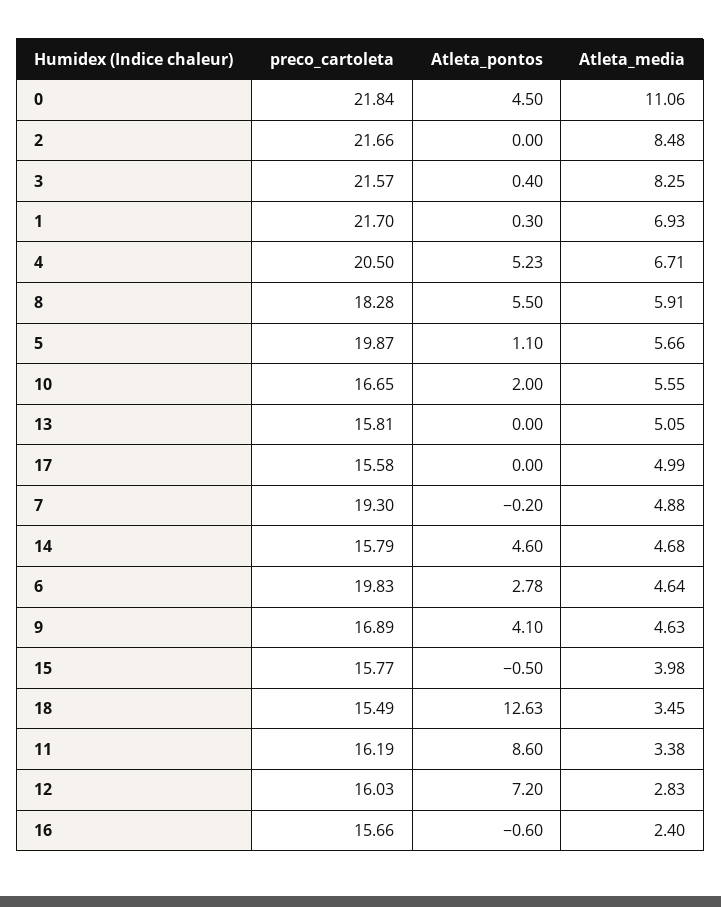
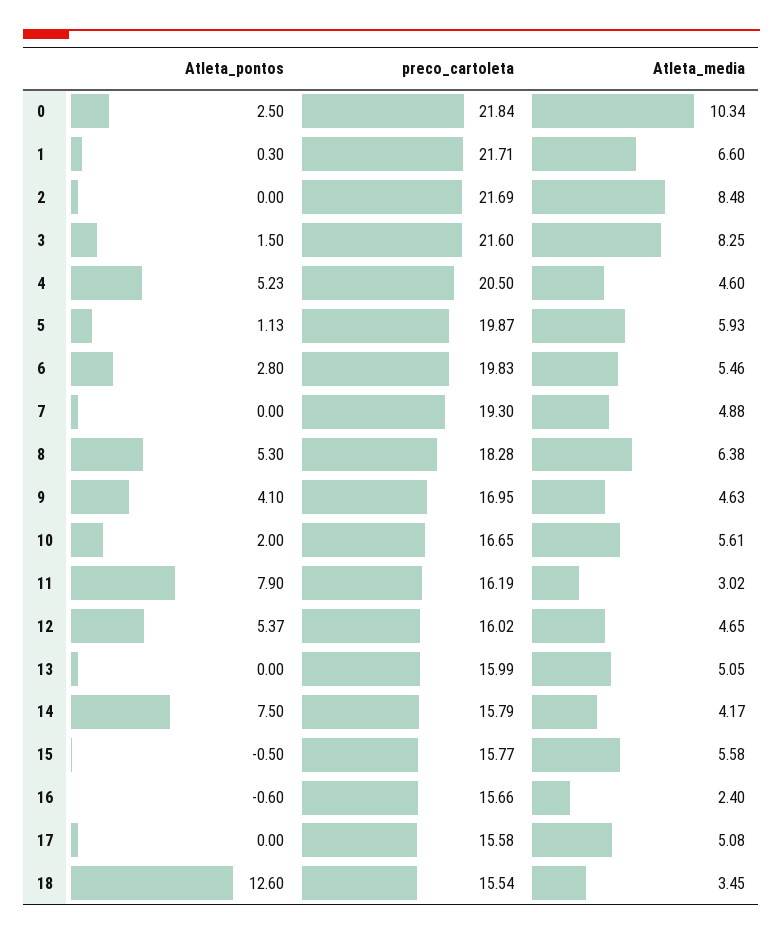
  {
    "preco_cartoleta": {
      "0": 21.84,
-     "2": 21.66,
+     "2": 21.69,
-     "3": 21.57,
+     "3": 21.6,
-     "1": 21.7,
+     "1": 21.71,
      "4": 20.5,
      "8": 18.28,
      "5": 19.87,
      "10": 16.65,
-     "13": 15.81,
+     "13": 15.99,
      "17": 15.58,
      "7": 19.3,
      "14": 15.79,
      "6": 19.83,
-     "9": 16.89,
+     "9": 16.95,
      "15": 15.77,
-     "18": 15.49,
+     "18": 15.54,
      "11": 16.19,
-     "12": 16.03,
+     "12": 16.02,
      "16": 15.66
    },
    "Atleta_pontos": {
-     "0": 4.5,
+     "0": 2.5,
      "2": 0,
-     "3": 0.4,
+     "3": 1.5,
      "1": 0.3,
      "4": 5.23,
-     "8": 5.5,
+     "8": 5.3,
-     "5": 1.1,
+     "5": 1.13,
      "10": 2,
      "13": 0,
      "17": 0,
-     "7": -0.2,
+     "7": 0,
-     "14": 4.6,
+     "14": 7.5,
-     "6": 2.78,
+     "6": 2.8,
      "9": 4.1,
      "15": -0.5,
-     "18": 12.63,
+     "18": 12.6,
-     "11": 8.6,
+     "11": 7.9,
-     "12": 7.2,
+     "12": 5.37,
      "16": -0.6
    },
    "Atleta_media": {
-     "0": 11.06,
+     "0": 10.34,
      "2": 8.48,
      "3": 8.25,
-     "1": 6.93,
+     "1": 6.6,
-     "4": 6.71,
+     "4": 4.6,
-     "8": 5.91,
+     "8": 6.38,
-     "5": 5.66,
+     "5": 5.93,
-     "10": 5.55,
+     "10": 5.61,
      "13": 5.05,
-     "17": 4.99,
+     "17": 5.08,
      "7": 4.88,
-     "14": 4.68,
+     "14": 4.17,
-     "6": 4.64,
+     "6": 5.46,
      "9": 4.63,
-     "15": 3.98,
+     "15": 5.58,
      "18": 3.45,
-     "11": 3.38,
+     "11": 3.02,
-     "12": 2.83,
+     "12": 4.65,
      "16": 2.4
    }
  }

